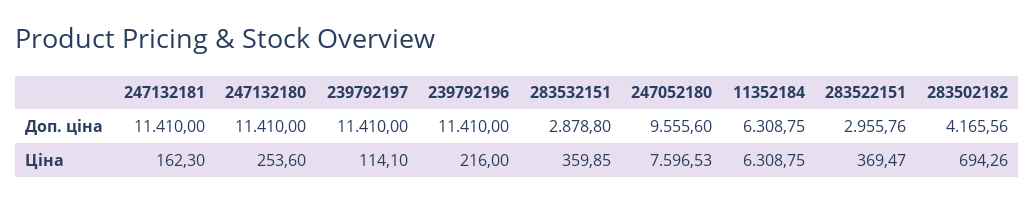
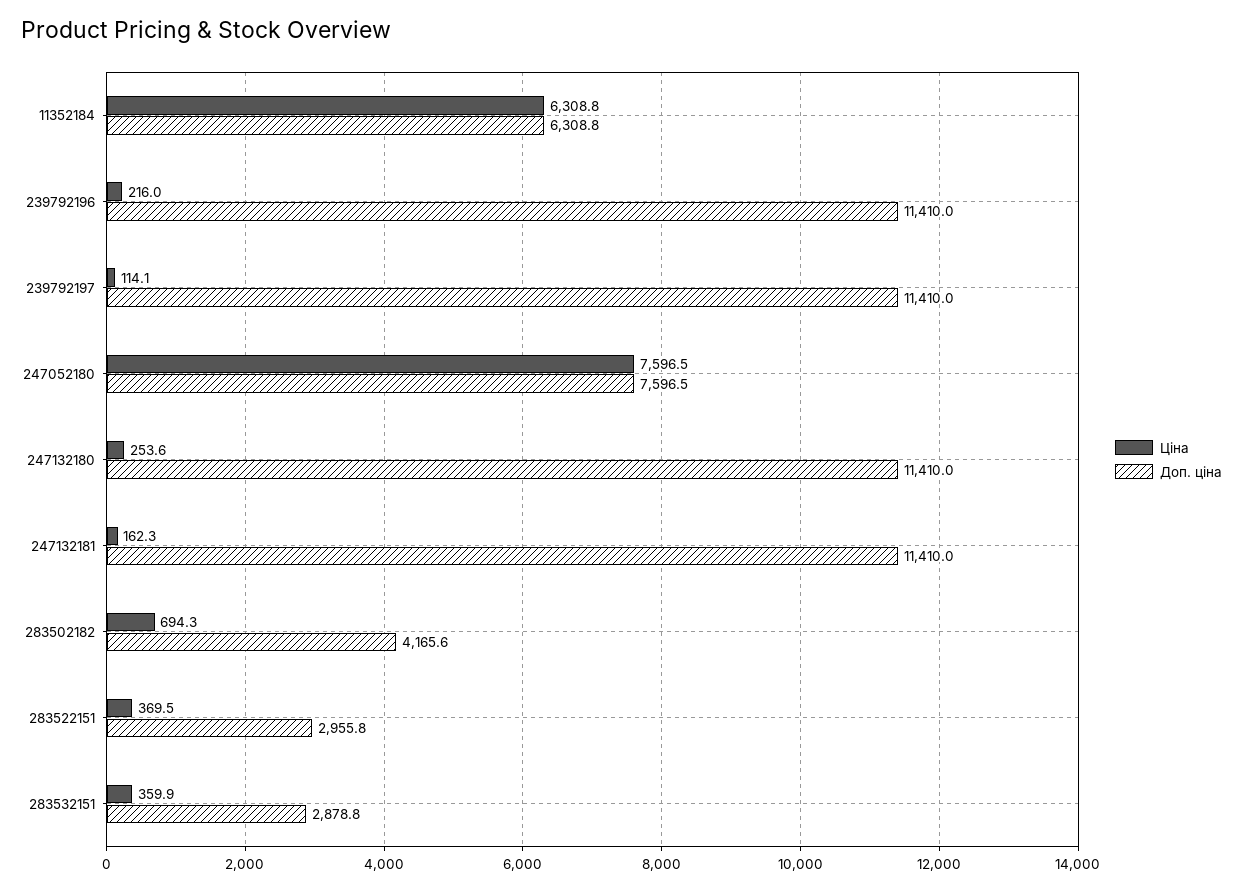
  {
    "Доп. ціна": {
      "247132181": 11410,
      "247132180": 11410,
      "239792197": 11410,
      "239792196": 11410,
      "283532151": 2878.8,
-     "247052180": 9555.6,
+     "247052180": 7596.5,
      "11352184": 6308.75,
      "283522151": 2955.76,
      "283502182": 4165.56
    },
    "Ціна": {
      "247132181": 162.3,
      "247132180": 253.6,
      "239792197": 114.1,
      "239792196": 216,
      "283532151": 359.85,
      "247052180": 7596.53,
      "11352184": 6308.75,
      "283522151": 369.47,
      "283502182": 694.26
    }
  }

